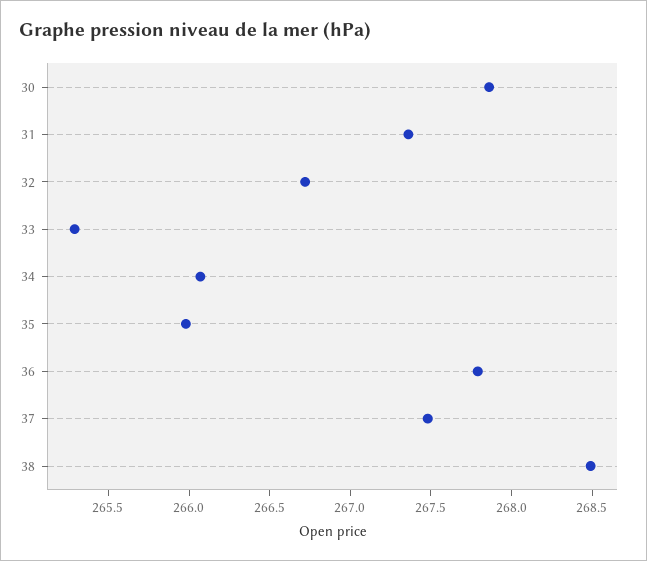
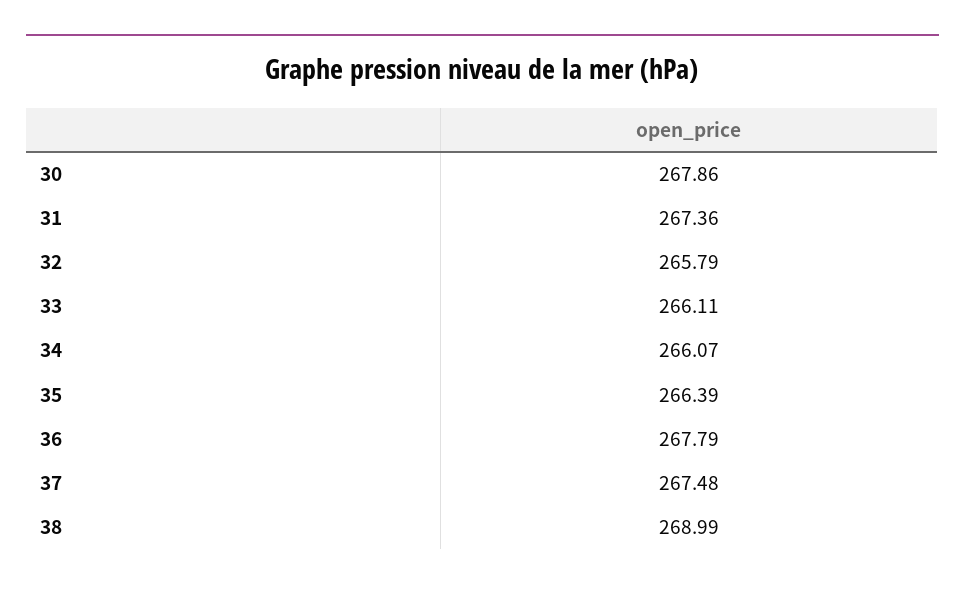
  {
    "30": 267.86,
    "31": 267.36,
-   "32": 266.7,
+   "32": 265.79,
-   "33": 265.3,
+   "33": 266.11,
    "34": 266.07,
-   "35": 266,
+   "35": 266.39,
    "36": 267.79,
    "37": 267.48,
-   "38": 268.5
+   "38": 268.99
  }

